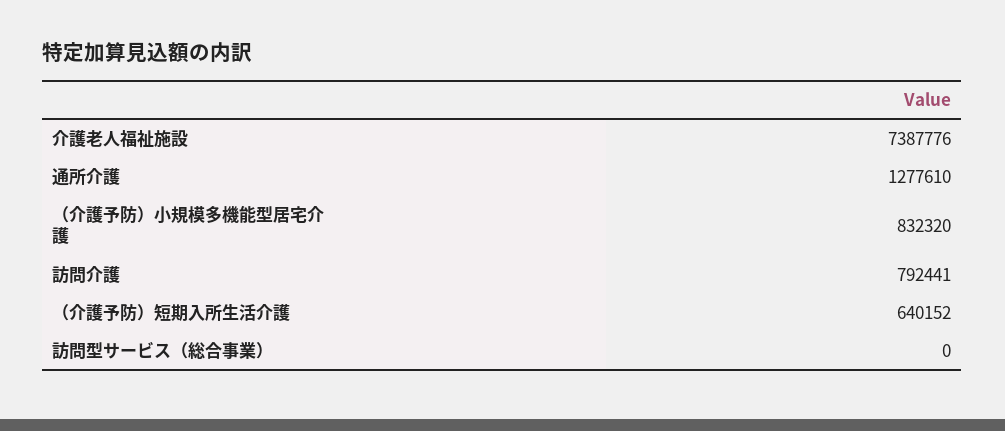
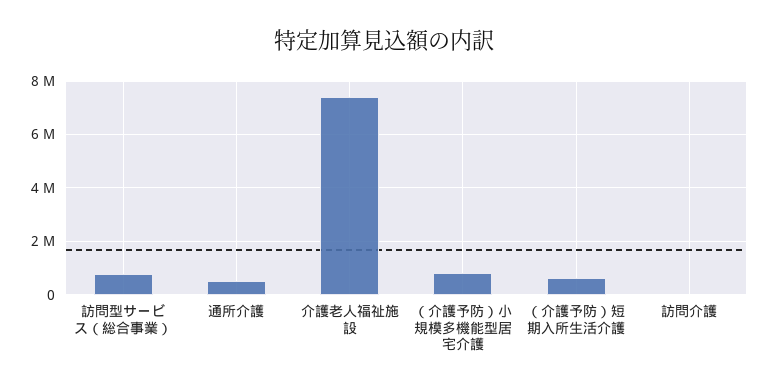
  {
    "介護老人福祉施設": 7387776,
-   "通所介護": 1277610,
+   "通所介護": 500000,
    "（介護予防）小規模多機能型居宅介護": 832320,
-   "訪問介護": 792441,
+   "訪問介護": 0,
    "（介護予防）短期入所生活介護": 640152,
-   "訪問型サービス（総合事業）": 0
+   "訪問型サービス（総合事業）": 750000
  }

